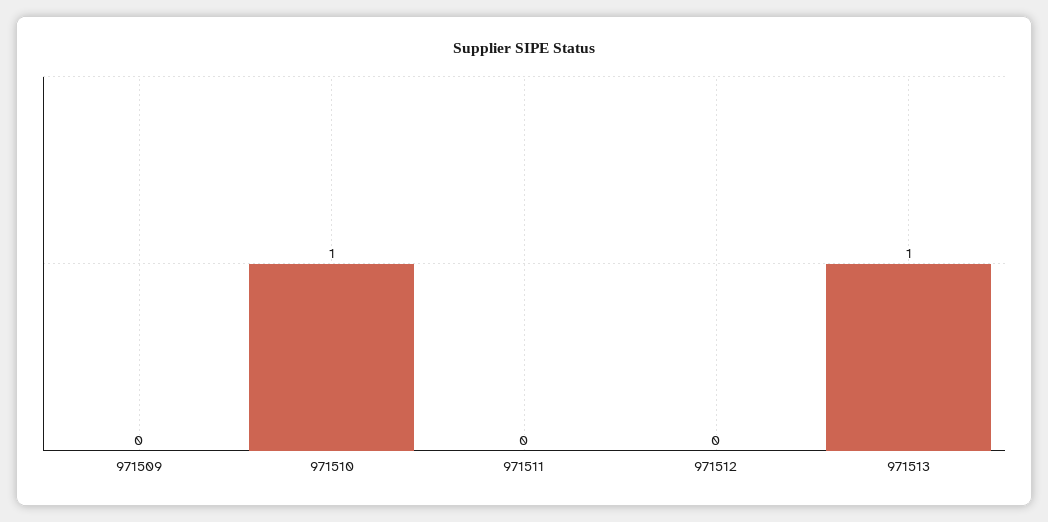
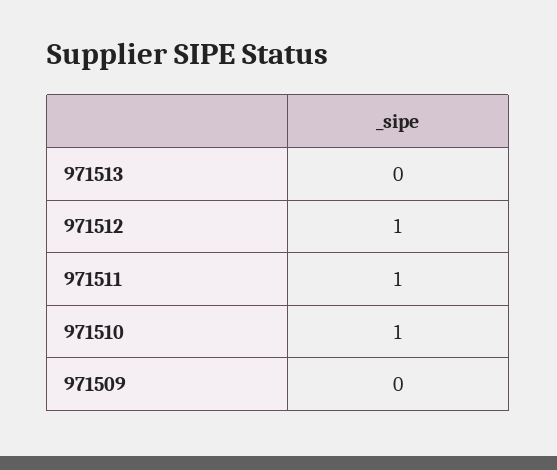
  {
    "971509": 0,
    "971510": 1,
-   "971511": 0,
+   "971511": 1,
-   "971512": 0,
+   "971512": 1,
-   "971513": 1
+   "971513": 0
  }

